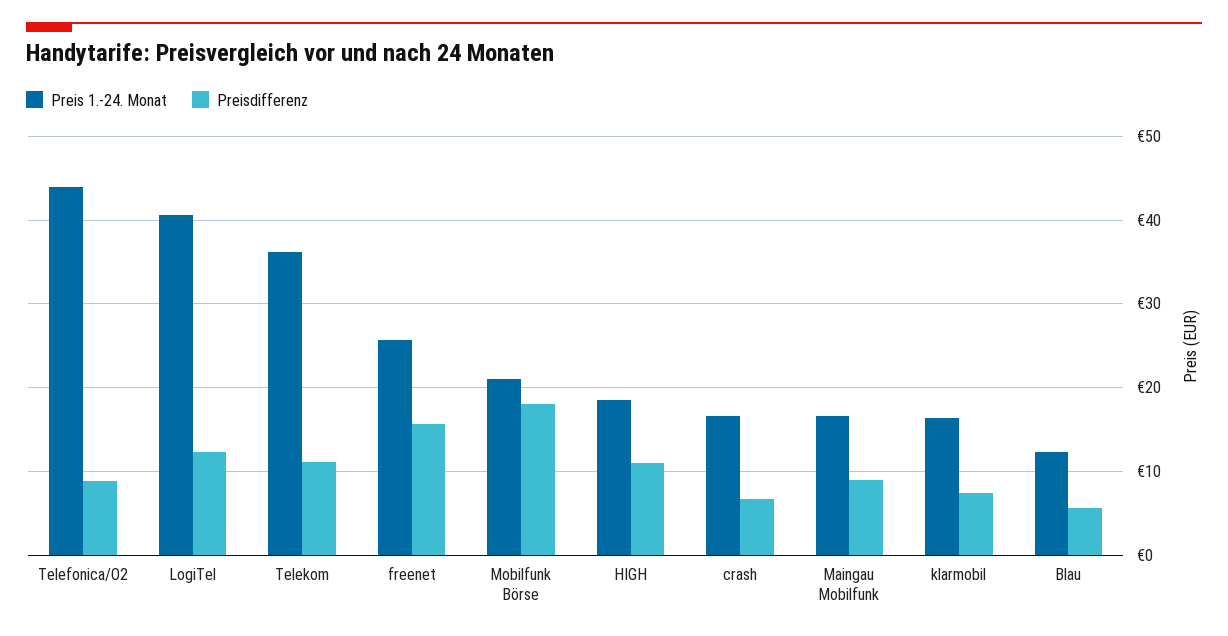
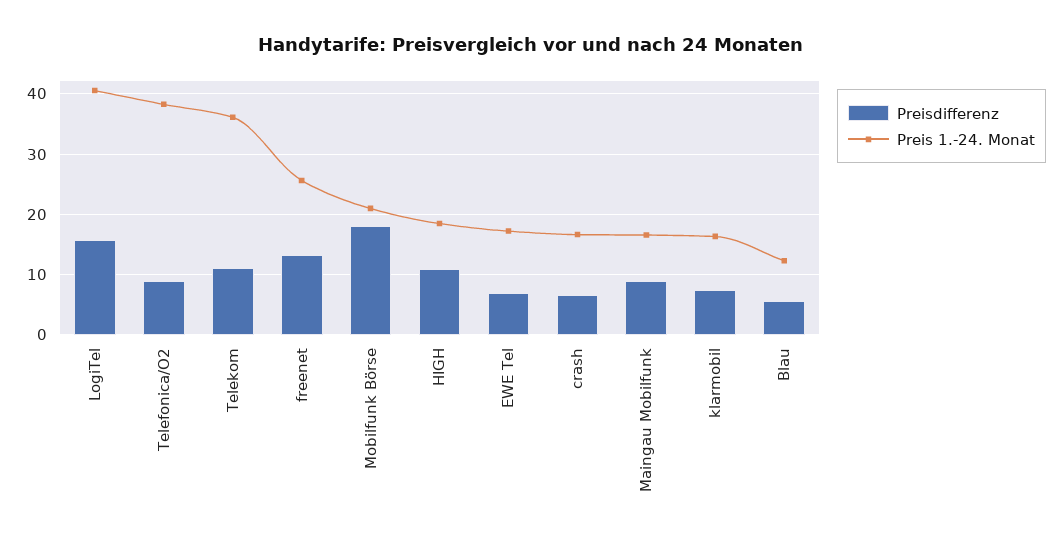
  {
    "Preis 1.-24. Monat": {
-     "Telefonica/O2": 44,
+     "Telefonica/O2": 38,
      "LogiTel": 41,
      "Telekom": 36,
      "freenet": 26,
      "Mobilfunk Börse": 21,
      "HIGH": 19,
      "crash": 17,
      "Maingau Mobilfunk": 17,
      "klarmobil": 16,
-     "Blau": 12
+     "Blau": 12,
+     "EWE Tel": 17
    },
    "Preisdifferenz": {
      "Telefonica/O2": 9,
-     "LogiTel": 12,
+     "LogiTel": 16,
      "Telekom": 11,
-     "freenet": 16,
+     "freenet": 13,
      "Mobilfunk Börse": 18,
      "HIGH": 11,
      "crash": 7,
      "Maingau Mobilfunk": 9,
      "klarmobil": 7,
-     "Blau": 6
+     "Blau": 6,
+     "EWE Tel": 7
    }
  }

